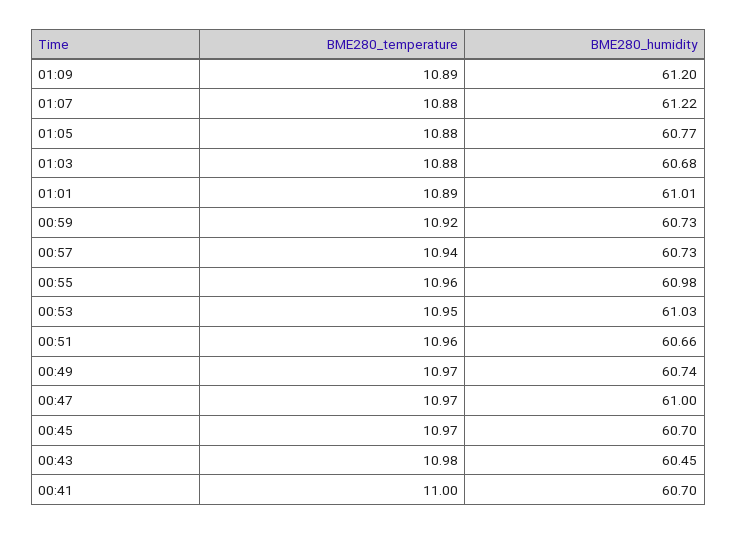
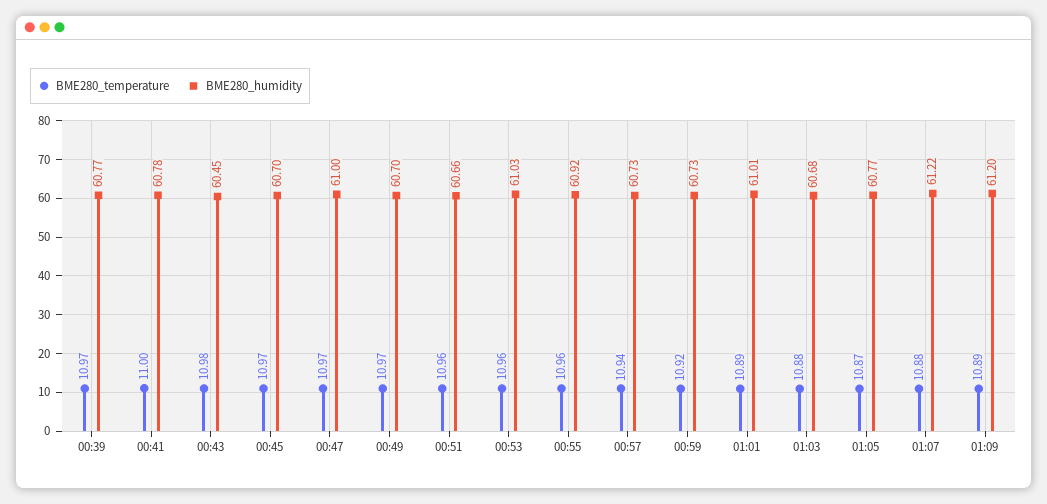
  {
    "BME280_temperature": {
      "01:09": 10.89,
      "01:07": 10.88,
-     "01:05": 10.88,
+     "01:05": 10.87,
      "01:03": 10.88,
      "01:01": 10.89,
      "00:59": 10.92,
      "00:57": 10.94,
      "00:55": 10.96,
-     "00:53": 10.95,
+     "00:53": 10.96,
      "00:51": 10.96,
      "00:49": 10.97,
      "00:47": 10.97,
      "00:45": 10.97,
      "00:43": 10.98,
-     "00:41": 11
+     "00:41": 11,
+     "00:39": 10.97
    },
    "BME280_humidity": {
      "01:09": 61.2,
      "01:07": 61.22,
      "01:05": 60.77,
      "01:03": 60.68,
      "01:01": 61.01,
      "00:59": 60.73,
      "00:57": 60.73,
-     "00:55": 60.98,
+     "00:55": 60.92,
      "00:53": 61.03,
      "00:51": 60.66,
-     "00:49": 60.74,
+     "00:49": 60.7,
      "00:47": 61,
      "00:45": 60.7,
      "00:43": 60.45,
-     "00:41": 60.7
+     "00:41": 60.78,
+     "00:39": 60.77
    }
  }

